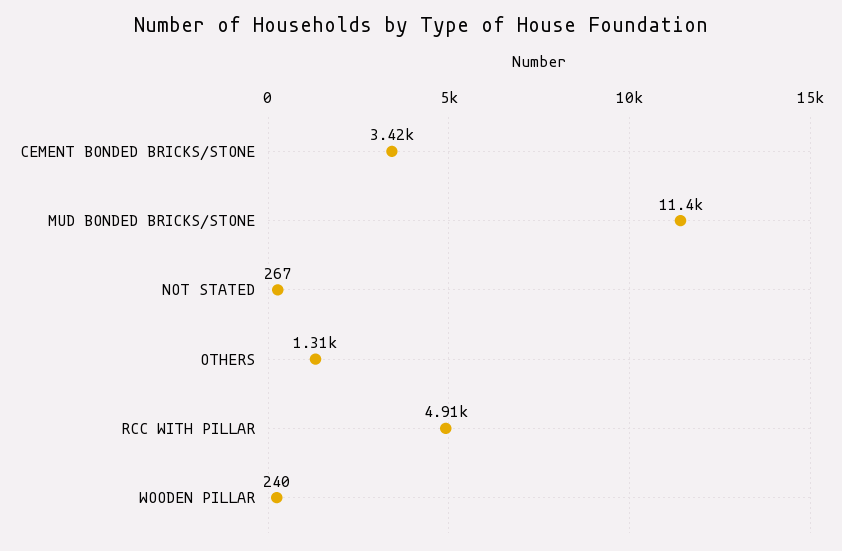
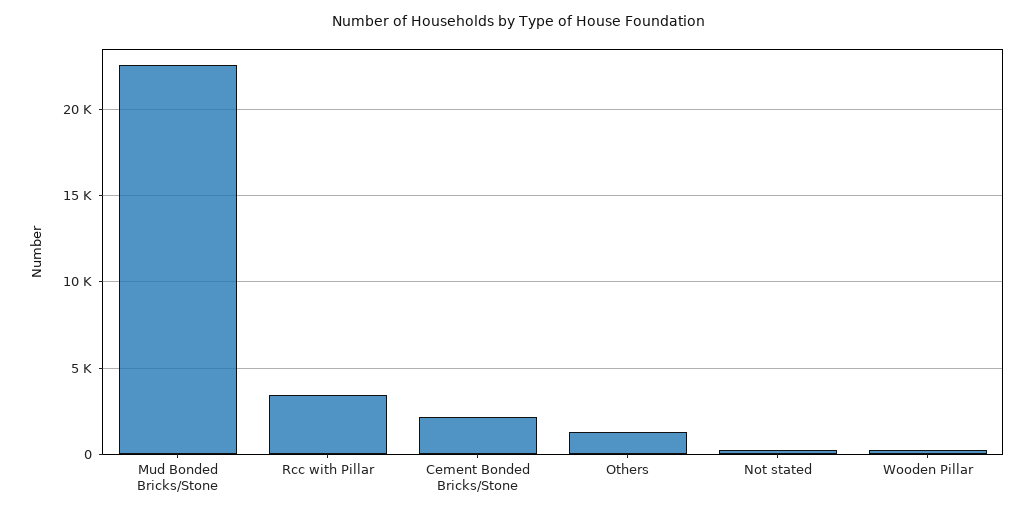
  {
-   "CEMENT BONDED BRICKS/STONE": 3420,
+   "CEMENT BONDED BRICKS/STONE": 2000,
-   "MUD BONDED BRICKS/STONE": 11400,
+   "MUD BONDED BRICKS/STONE": 22500,
    "NOT STATED": 267,
    "OTHERS": 1310,
-   "RCC WITH PILLAR": 4910,
+   "RCC WITH PILLAR": 3500,
    "WOODEN PILLAR": 240
  }

